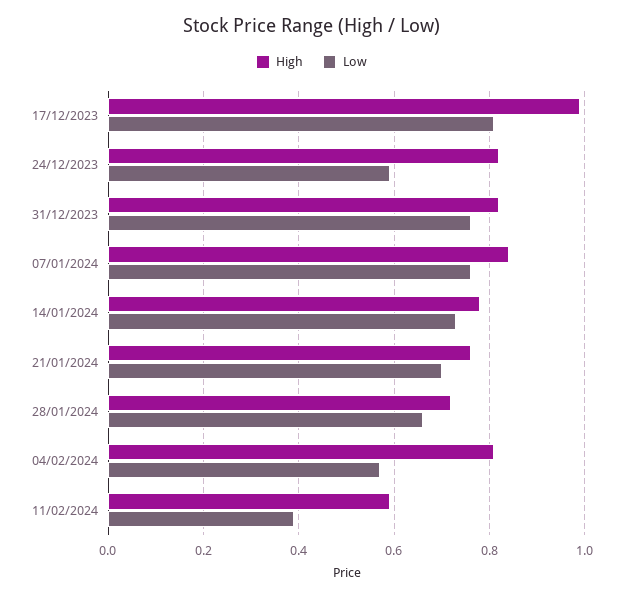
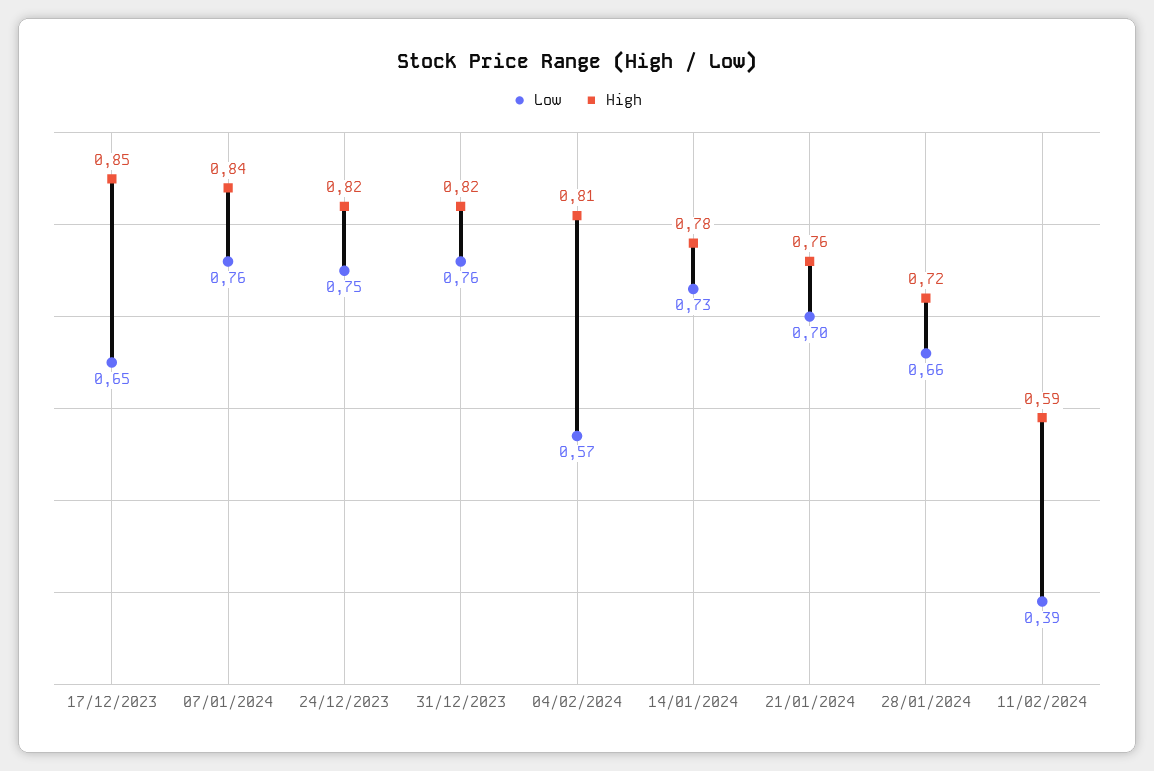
  {
    "High": {
-     "17/12/2023": 1,
+     "17/12/2023": 0.85,
      "24/12/2023": 0.82,
      "31/12/2023": 0.82,
      "07/01/2024": 0.84,
      "14/01/2024": 0.78,
      "21/01/2024": 0.76,
      "28/01/2024": 0.72,
      "04/02/2024": 0.81,
      "11/02/2024": 0.59
    },
    "Low": {
-     "17/12/2023": 0.8,
+     "17/12/2023": 0.65,
-     "24/12/2023": 0.6,
+     "24/12/2023": 0.75,
      "31/12/2023": 0.76,
      "07/01/2024": 0.76,
      "14/01/2024": 0.73,
      "21/01/2024": 0.7,
      "28/01/2024": 0.66,
      "04/02/2024": 0.57,
      "11/02/2024": 0.39
    }
  }

